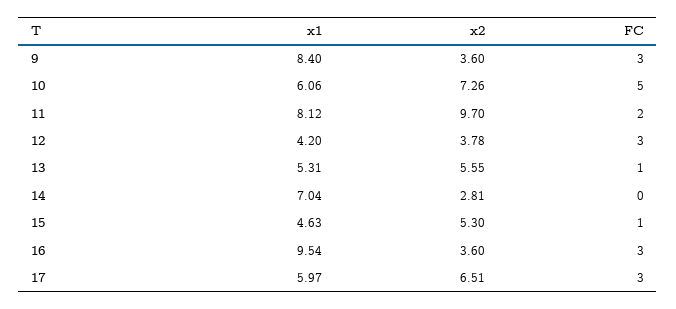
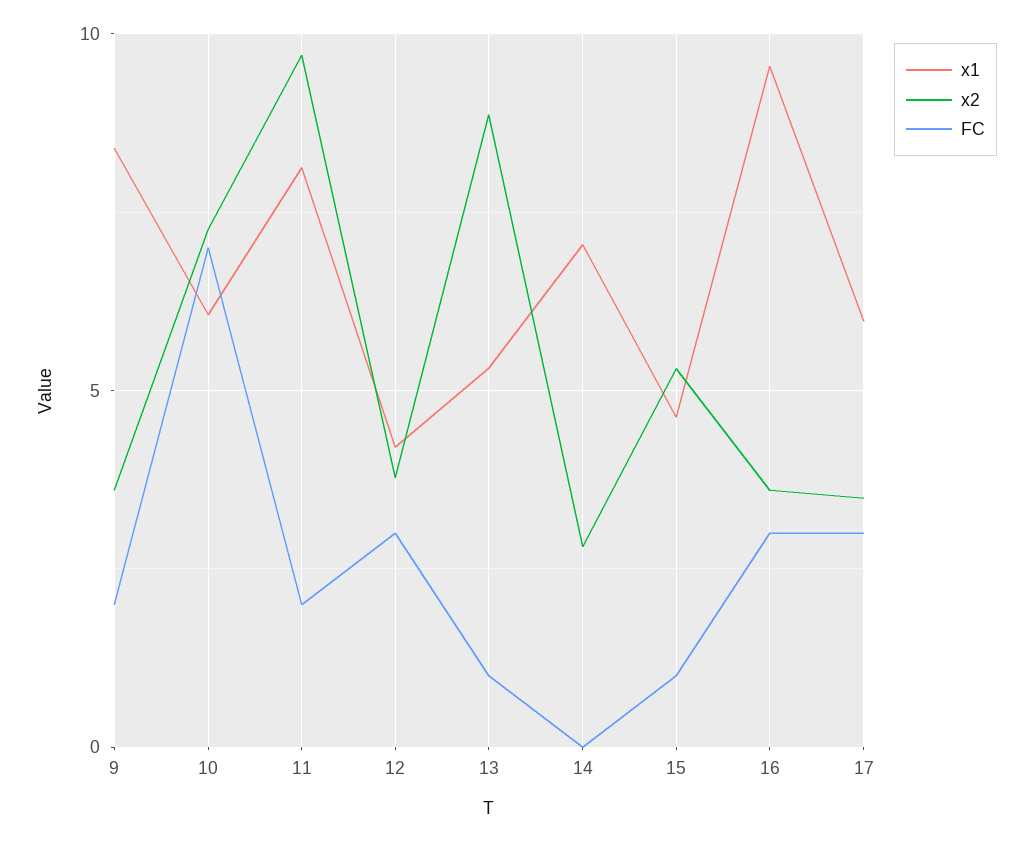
  {
    "x1": {
      "9": 8.4,
      "10": 6.06,
      "11": 8.12,
      "12": 4.2,
      "13": 5.31,
      "14": 7.04,
      "15": 4.63,
      "16": 9.54,
      "17": 5.97
    },
    "x2": {
      "9": 3.6,
      "10": 7.26,
      "11": 9.7,
      "12": 3.78,
-     "13": 5.55,
+     "13": 9,
      "14": 2.81,
      "15": 5.3,
      "16": 3.6,
-     "17": 6.51
+     "17": 3.5
    },
    "FC": {
-     "9": 3,
+     "9": 2,
-     "10": 5,
+     "10": 7,
      "11": 2,
      "12": 3,
      "13": 1,
      "14": 0,
      "15": 1,
      "16": 3,
      "17": 3
    }
  }

